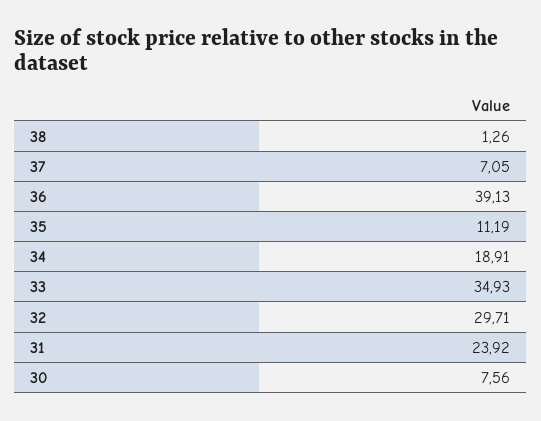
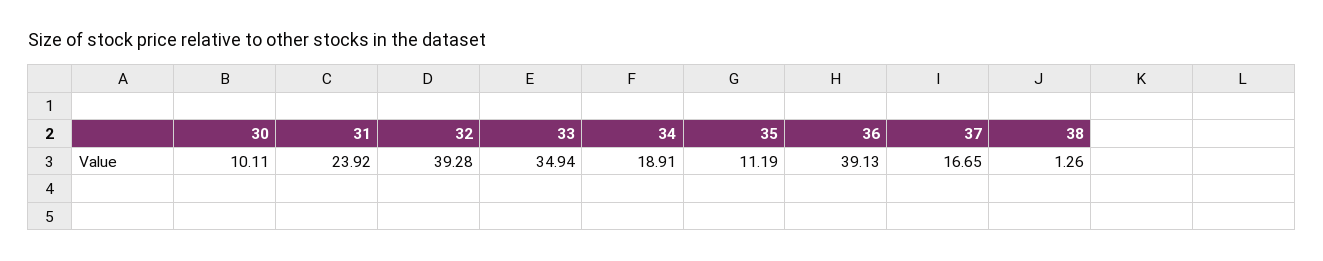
  {
    "38": 1.26,
-   "37": 7.05,
+   "37": 16.65,
    "36": 39.13,
    "35": 11.19,
    "34": 18.91,
-   "33": 34.93,
+   "33": 34.94,
-   "32": 29.71,
+   "32": 39.28,
    "31": 23.92,
-   "30": 7.56
+   "30": 10.11
  }

